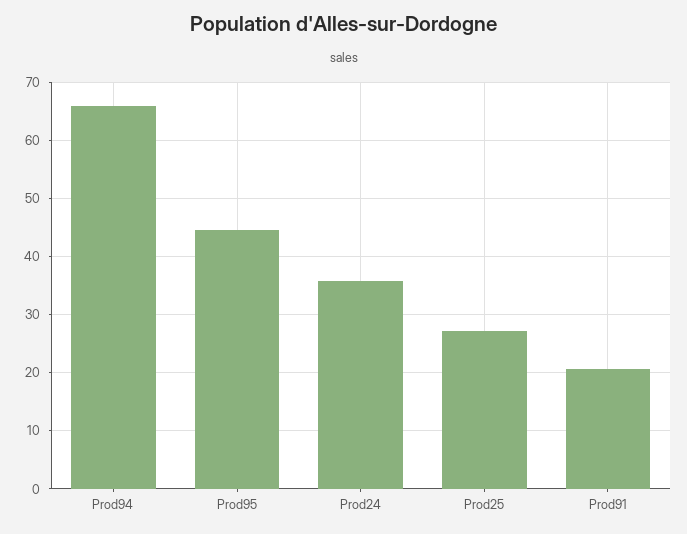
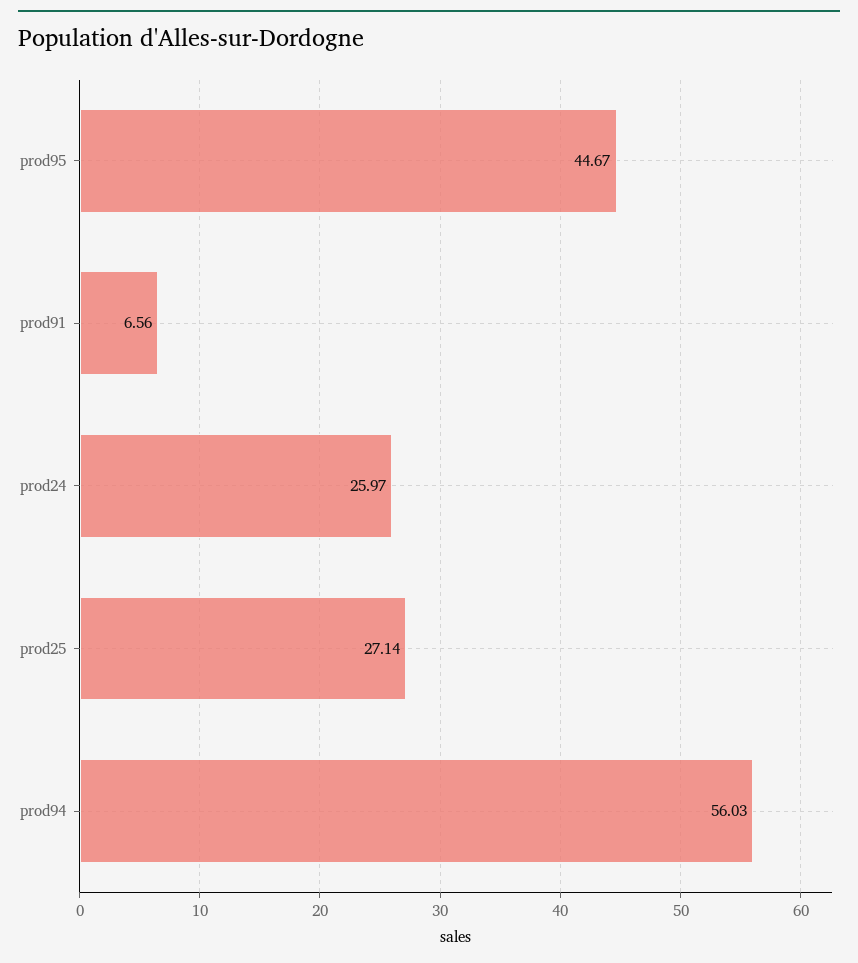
  {
-   "Prod94": 66,
+   "Prod94": 56.03,
    "Prod95": 44.67,
-   "Prod24": 36,
+   "Prod24": 25.97,
    "Prod25": 27.14,
-   "Prod91": 20
+   "Prod91": 6.56
  }

